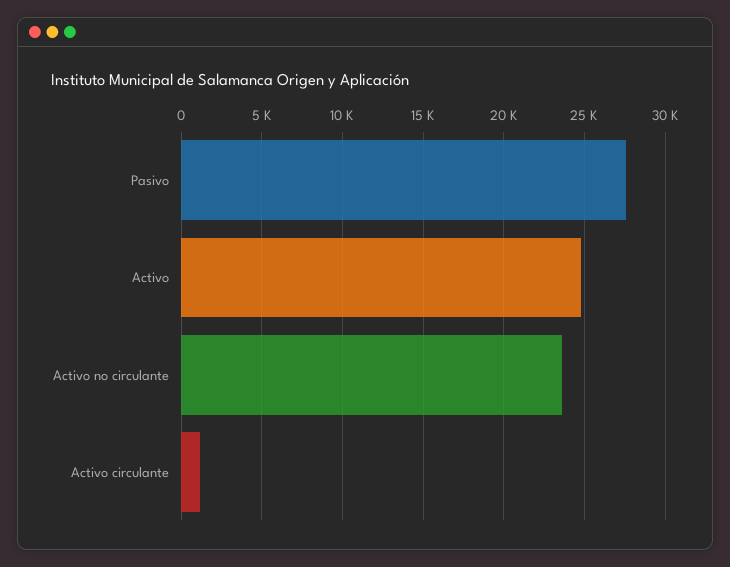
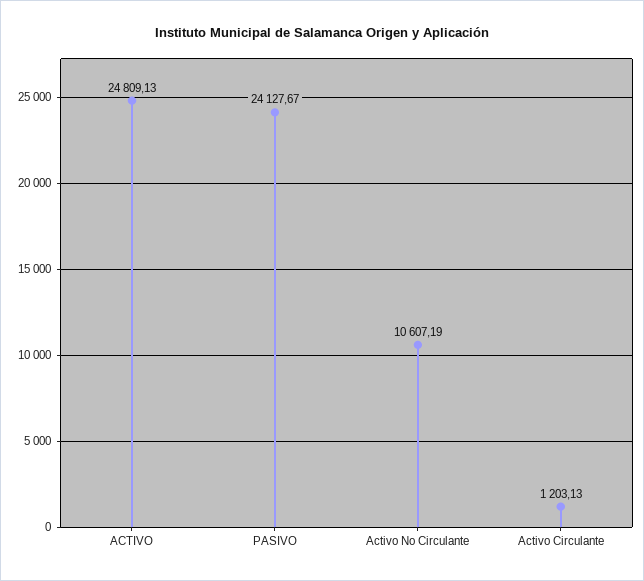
  {
-   "Pasivo": 27500,
+   "Pasivo": 24127.67,
    "Activo": 24809.13,
-   "Activo no circulante": 23500,
+   "Activo no circulante": 10607.19,
    "Activo circulante": 1203.13
  }

